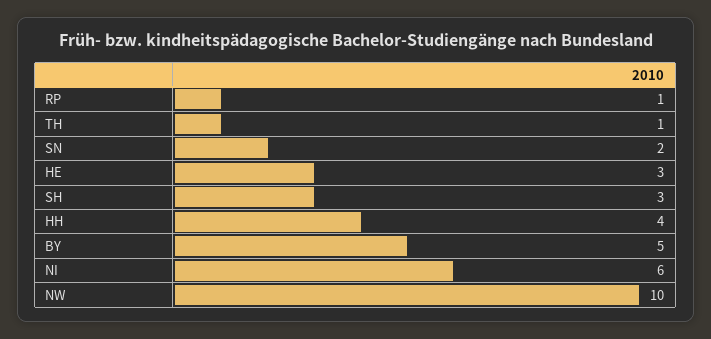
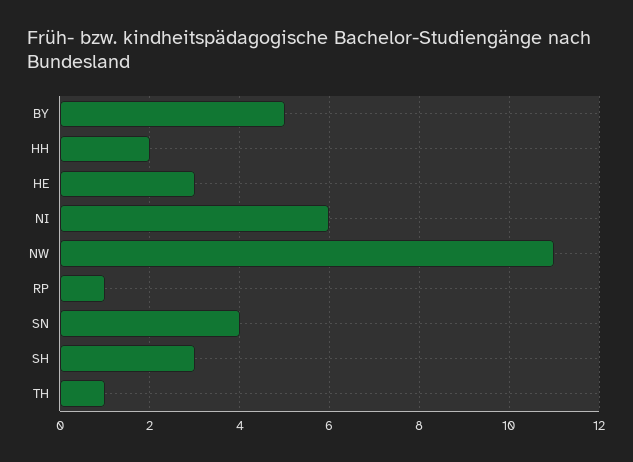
  {
    "RP": 1,
    "TH": 1,
-   "SN": 2,
+   "SN": 4,
    "HE": 3,
    "SH": 3,
-   "HH": 4,
+   "HH": 2,
    "BY": 5,
    "NI": 6,
-   "NW": 10
+   "NW": 11
  }

